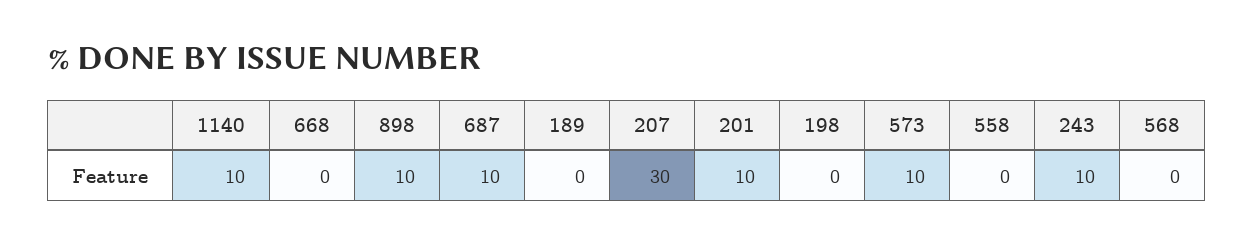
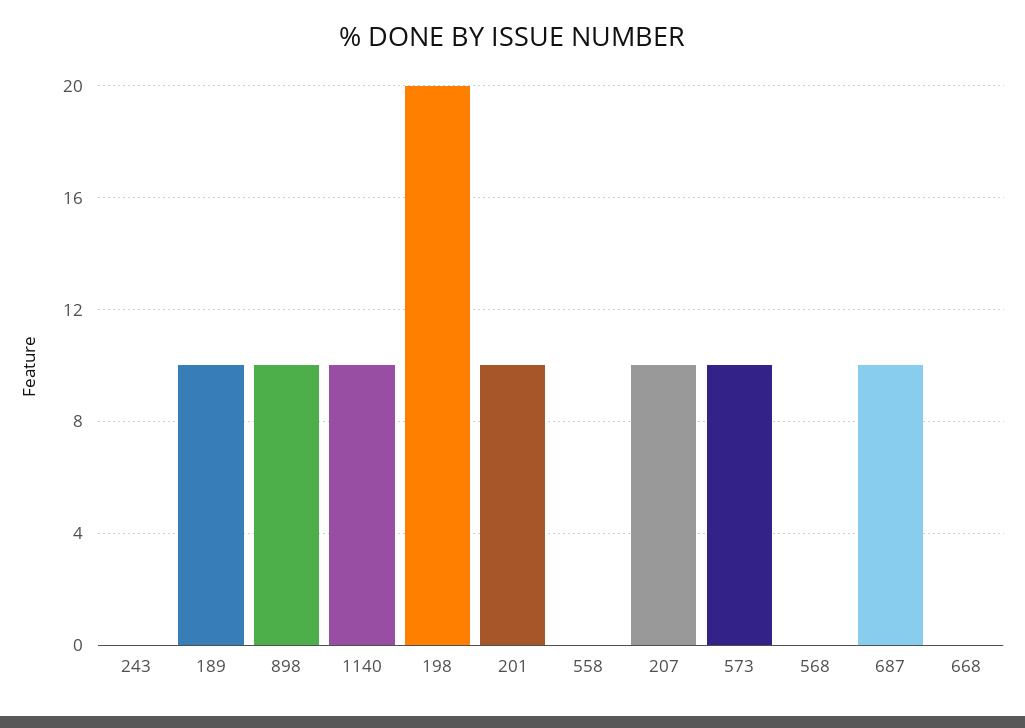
  {
    "1140": 10,
    "668": 0,
    "898": 10,
    "687": 10,
-   "189": 0,
+   "189": 10,
-   "207": 30,
+   "207": 10,
    "201": 10,
-   "198": 0,
+   "198": 20,
    "573": 10,
    "558": 0,
-   "243": 10,
+   "243": 0,
    "568": 0
  }

